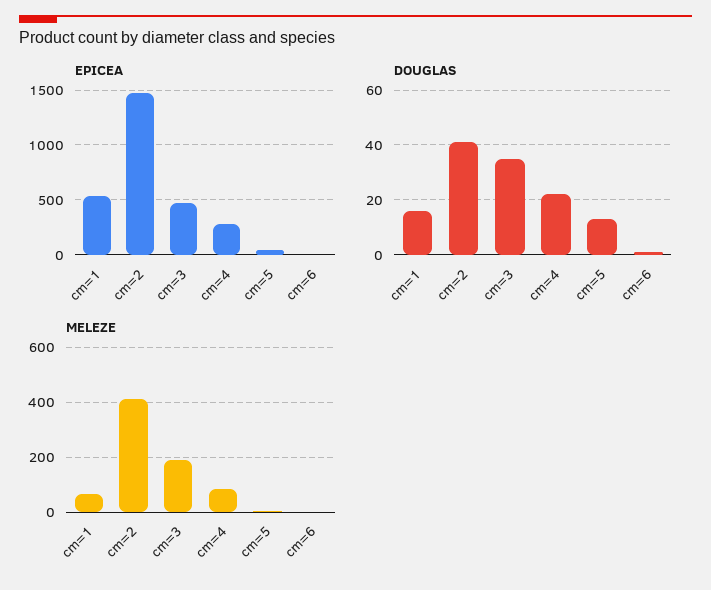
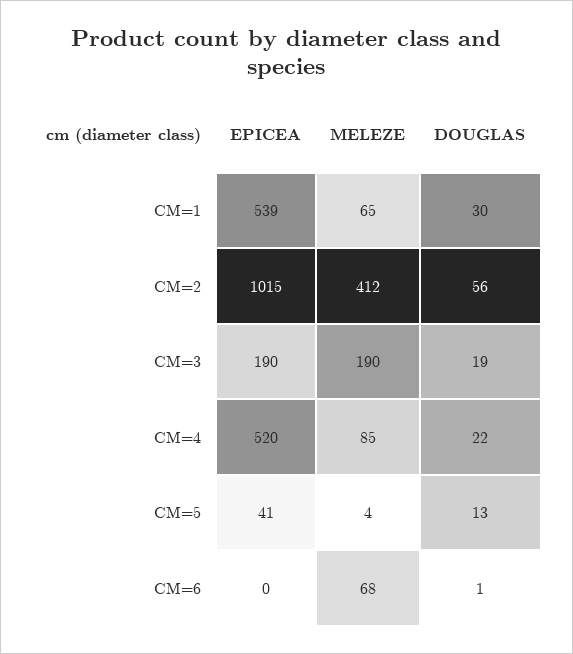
  {
    "EPICEA": {
      "cm=1": 539,
-     "cm=2": 1500,
+     "cm=2": 1015,
-     "cm=3": 500,
+     "cm=3": 190,
-     "cm=4": 300,
+     "cm=4": 520,
      "cm=5": 41,
      "cm=6": 0
    },
    "DOUGLAS": {
-     "cm=1": 15,
+     "cm=1": 30,
-     "cm=2": 40,
+     "cm=2": 56,
-     "cm=3": 35,
+     "cm=3": 19,
      "cm=4": 22,
      "cm=5": 13,
      "cm=6": 1
    },
    "MELEZE": {
      "cm=1": 65,
      "cm=2": 412,
      "cm=3": 190,
      "cm=4": 85,
      "cm=5": 4,
-     "cm=6": 0
+     "cm=6": 68
    }
  }

